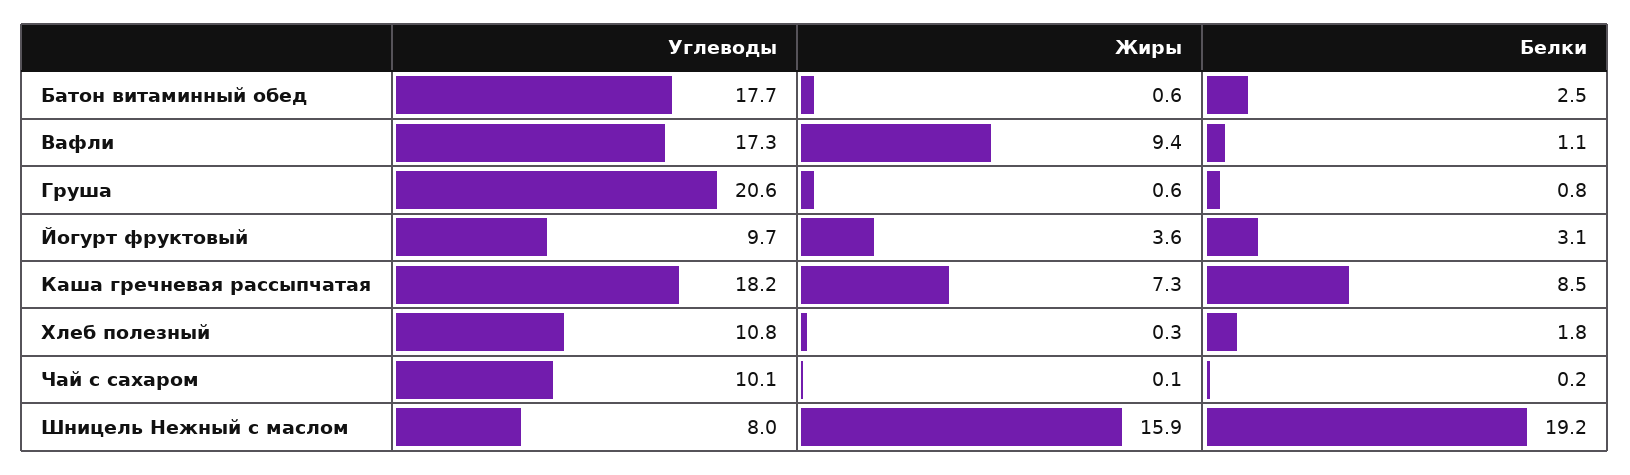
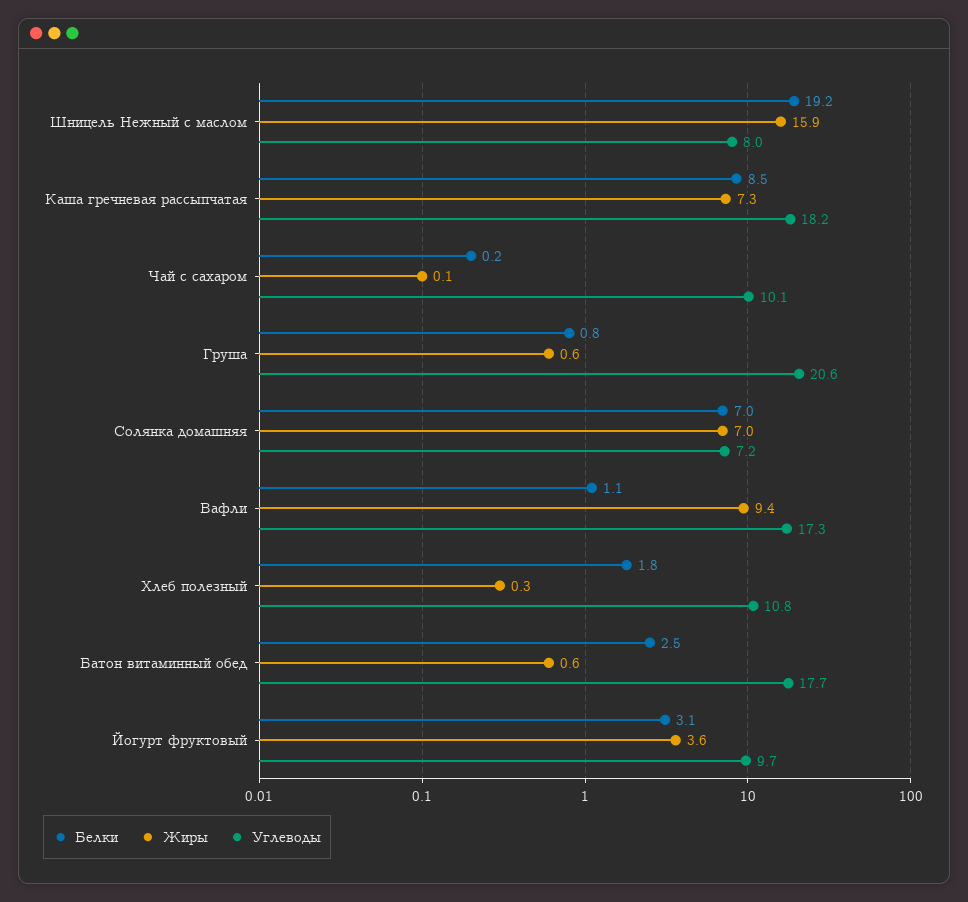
  {
    "Углеводы": {
      "Батон витаминный обед": 17.7,
      "Вафли": 17.3,
      "Груша": 20.6,
      "Йогурт фруктовый": 9.7,
      "Каша гречневая рассыпчатая": 18.2,
      "Хлеб полезный": 10.8,
      "Чай с сахаром": 10.1,
-     "Шницель Нежный с маслом": 8
+     "Шницель Нежный с маслом": 8,
+     "Солянка домашняя": 7.2
    },
    "Жиры": {
      "Батон витаминный обед": 0.6,
      "Вафли": 9.4,
      "Груша": 0.6,
      "Йогурт фруктовый": 3.6,
      "Каша гречневая рассыпчатая": 7.3,
      "Хлеб полезный": 0.3,
      "Чай с сахаром": 0.1,
-     "Шницель Нежный с маслом": 15.9
+     "Шницель Нежный с маслом": 15.9,
+     "Солянка домашняя": 7
    },
    "Белки": {
      "Батон витаминный обед": 2.5,
      "Вафли": 1.1,
      "Груша": 0.8,
      "Йогурт фруктовый": 3.1,
      "Каша гречневая рассыпчатая": 8.5,
      "Хлеб полезный": 1.8,
      "Чай с сахаром": 0.2,
-     "Шницель Нежный с маслом": 19.2
+     "Шницель Нежный с маслом": 19.2,
+     "Солянка домашняя": 7
    }
  }

